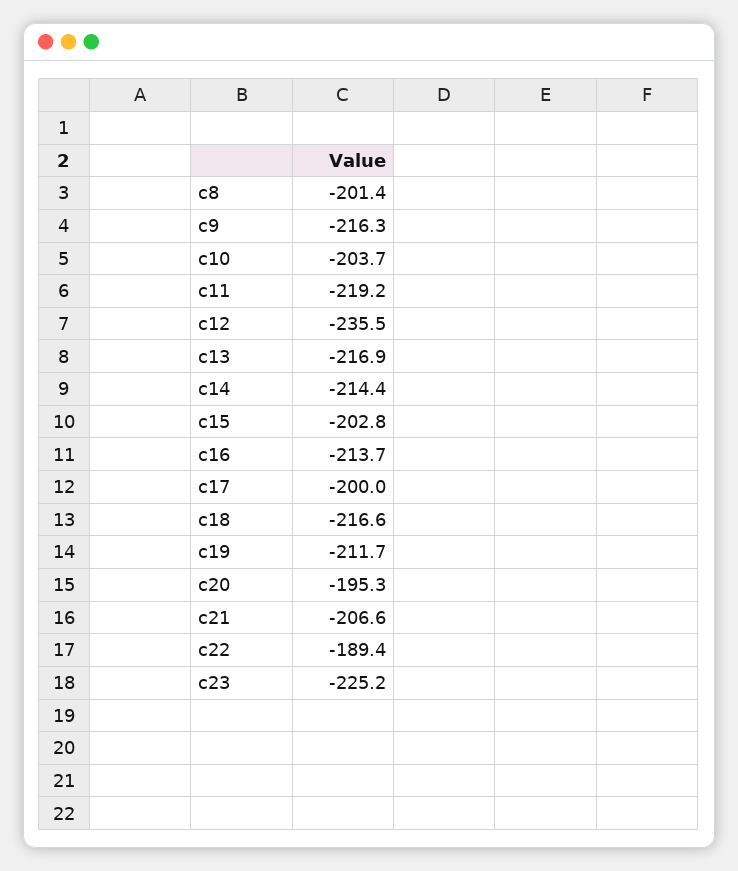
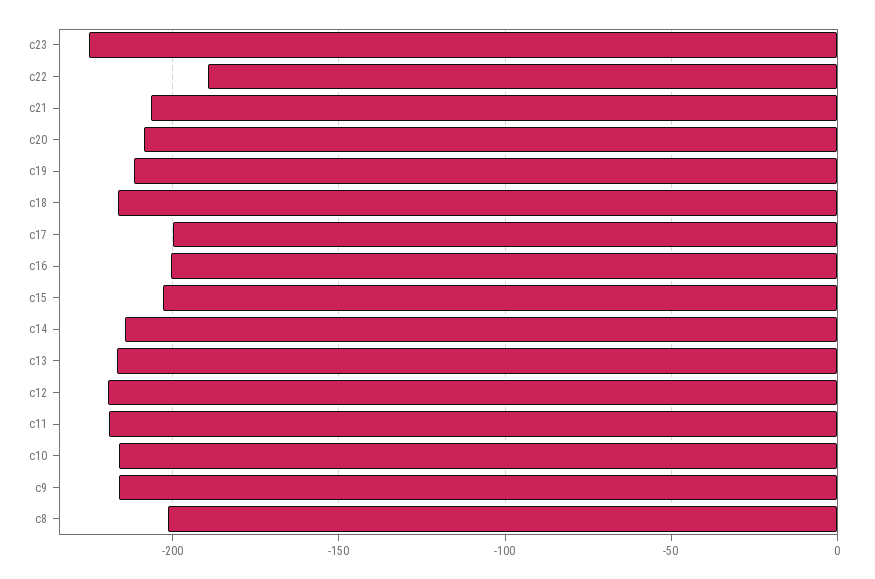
  {
    "c8": -201.4,
    "c9": -216.3,
-   "c10": -203.7,
+   "c10": -215,
    "c11": -219.2,
-   "c12": -235.5,
+   "c12": -220,
    "c13": -216.9,
    "c14": -214.4,
    "c15": -202.8,
-   "c16": -213.7,
+   "c16": -200,
    "c17": -200,
    "c18": -216.6,
    "c19": -211.7,
-   "c20": -195.3,
+   "c20": -210,
    "c21": -206.6,
    "c22": -189.4,
    "c23": -225.2
  }

